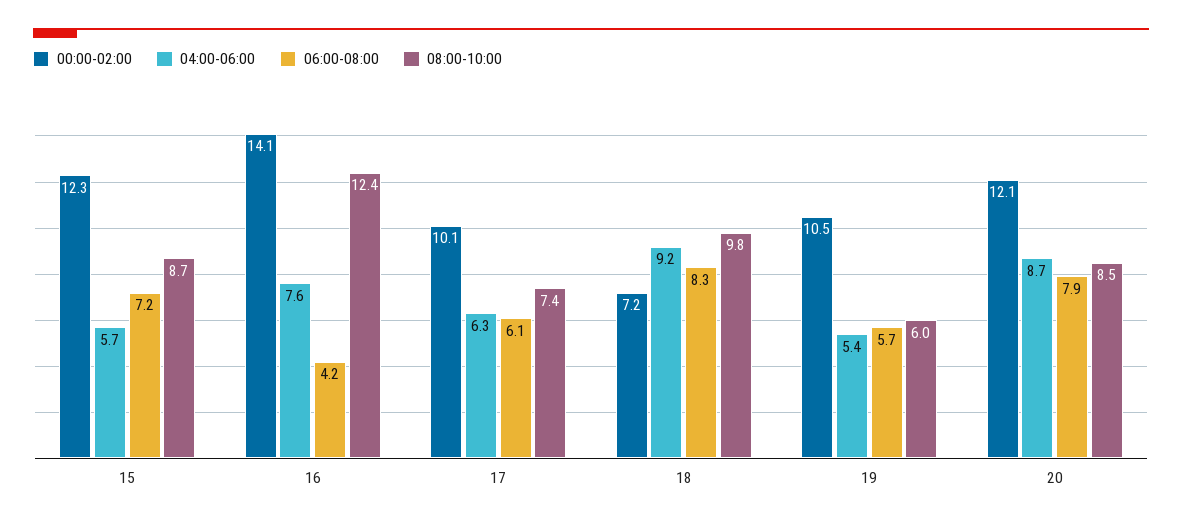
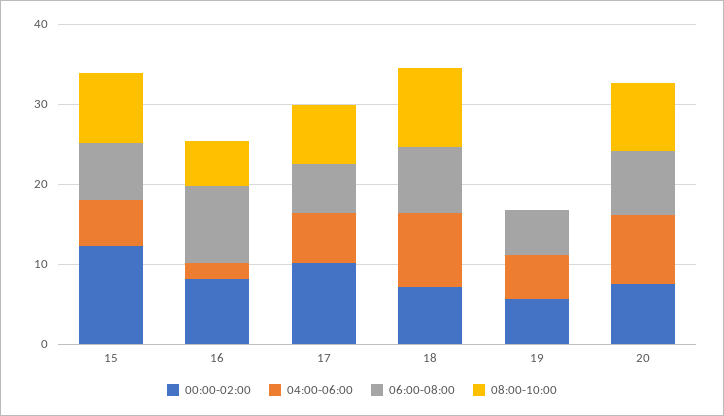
  {
    "00:00-02:00": {
      "15": 12.3,
-     "16": 14.1,
+     "16": 8,
      "17": 10.1,
      "18": 7.2,
-     "19": 10.5,
+     "19": 6,
-     "20": 12.1
+     "20": 8
    },
    "04:00-06:00": {
      "15": 5.7,
-     "16": 7.6,
+     "16": 2,
      "17": 6.3,
      "18": 9.2,
      "19": 5.4,
      "20": 8.7
    },
    "06:00-08:00": {
      "15": 7.2,
-     "16": 4.2,
+     "16": 10,
      "17": 6.1,
      "18": 8.3,
      "19": 5.7,
      "20": 7.9
    },
    "08:00-10:00": {
      "15": 8.7,
-     "16": 12.4,
+     "16": 6,
      "17": 7.4,
      "18": 9.8,
-     "19": 6,
+     "19": 0,
      "20": 8.5
    }
  }

